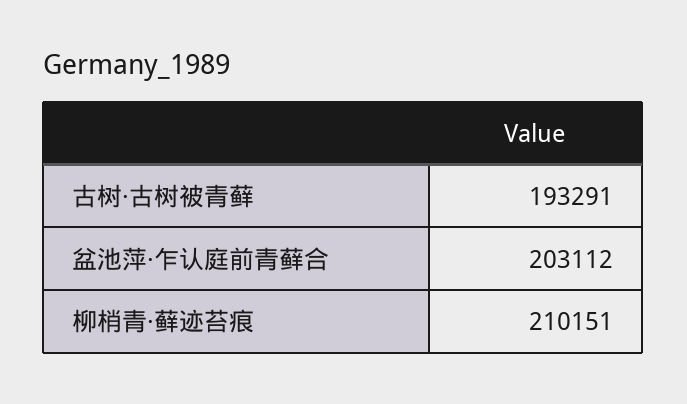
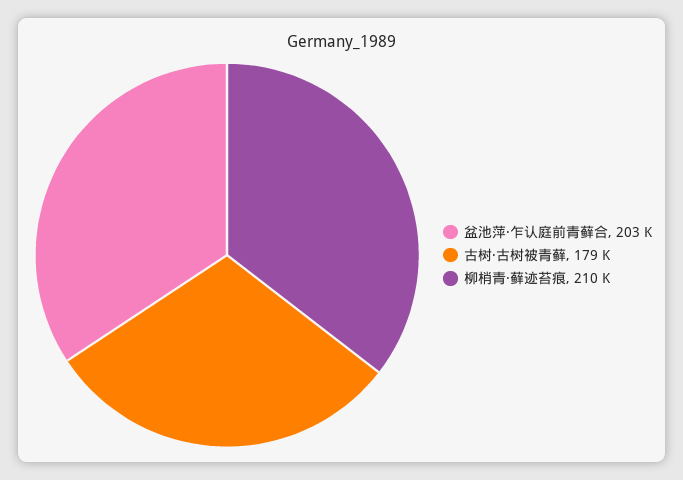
  {
-   "古树·古树被青藓": 193291,
+   "古树·古树被青藓": 179000,
    "盆池萍·乍认庭前青藓合": 203112,
    "柳梢青·藓迹苔痕": 210151
  }

